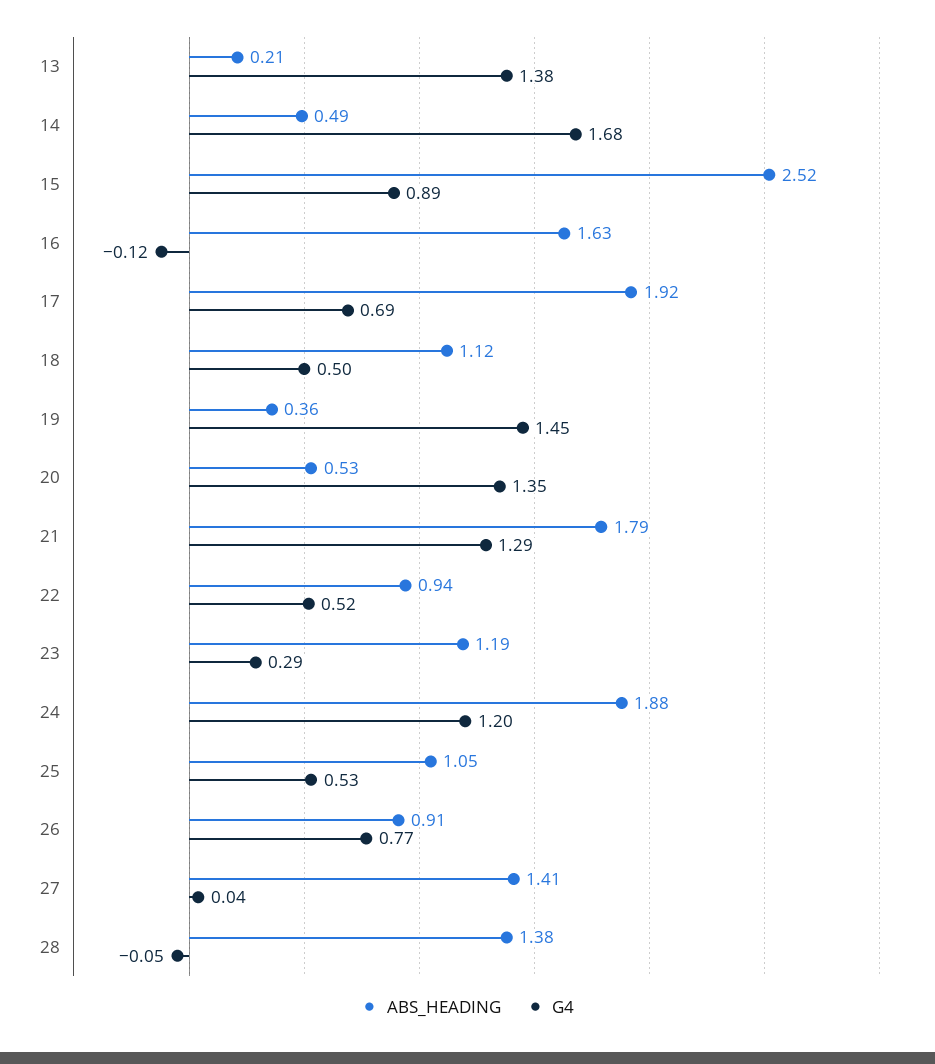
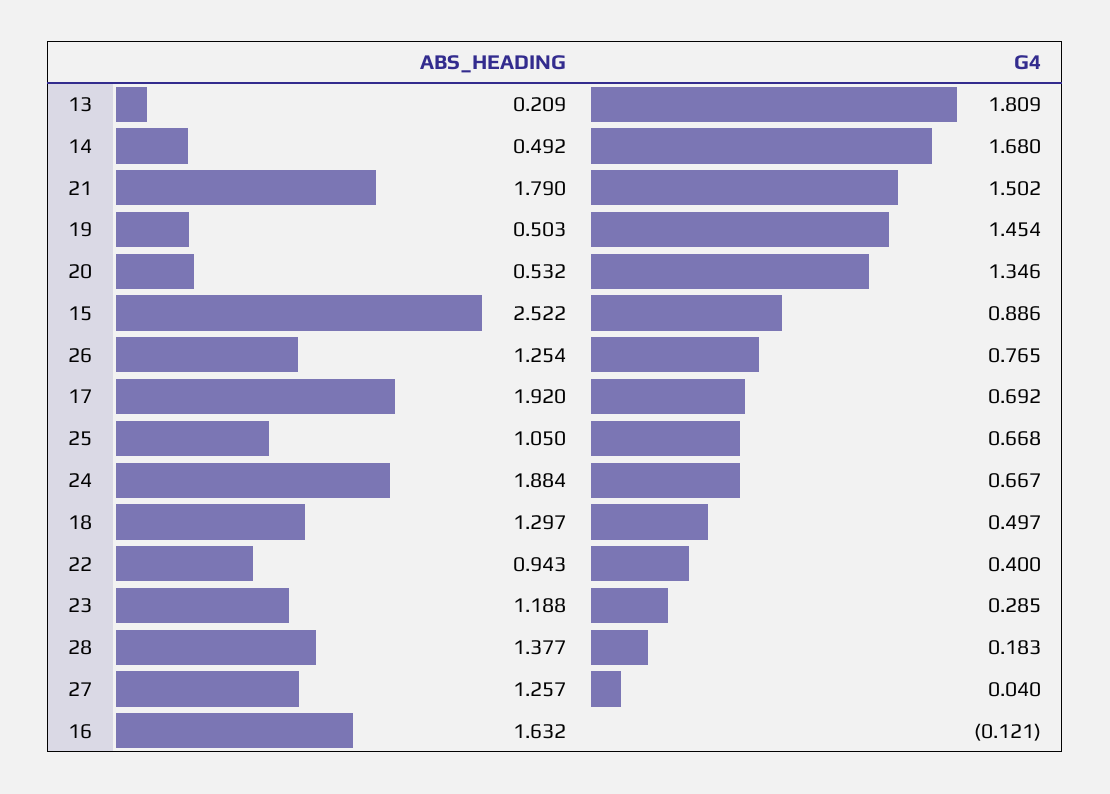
  {
    "ABS_HEADING": {
      "13": 0.209,
      "14": 0.492,
      "15": 2.522,
      "16": 1.632,
      "17": 1.92,
-     "18": 1.12,
+     "18": 1.297,
-     "19": 0.36,
+     "19": 0.503,
      "20": 0.532,
      "21": 1.79,
      "22": 0.943,
      "23": 1.188,
      "24": 1.884,
      "25": 1.05,
-     "26": 0.91,
+     "26": 1.254,
-     "27": 1.41,
+     "27": 1.257,
      "28": 1.377
    },
    "G4": {
-     "13": 1.38,
+     "13": 1.809,
      "14": 1.68,
      "15": 0.886,
      "16": -0.121,
      "17": 0.692,
      "18": 0.497,
      "19": 1.454,
      "20": 1.346,
-     "21": 1.29,
+     "21": 1.502,
-     "22": 0.52,
+     "22": 0.4,
      "23": 0.285,
-     "24": 1.2,
+     "24": 0.667,
-     "25": 0.53,
+     "25": 0.668,
      "26": 0.765,
      "27": 0.04,
-     "28": -0.05
+     "28": 0.183
    }
  }

